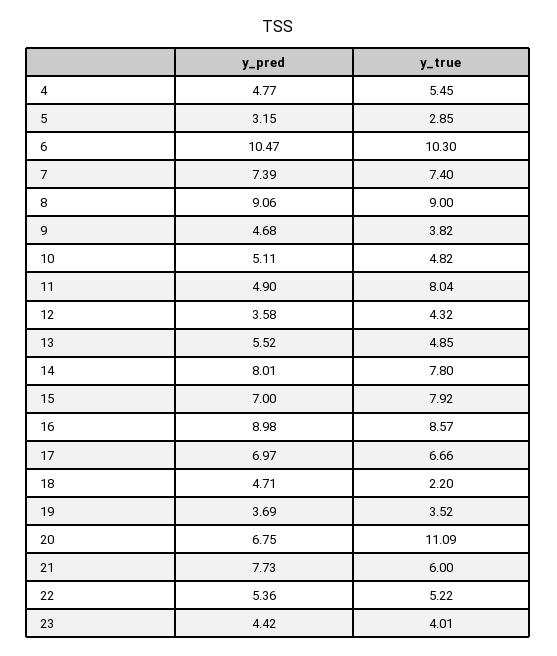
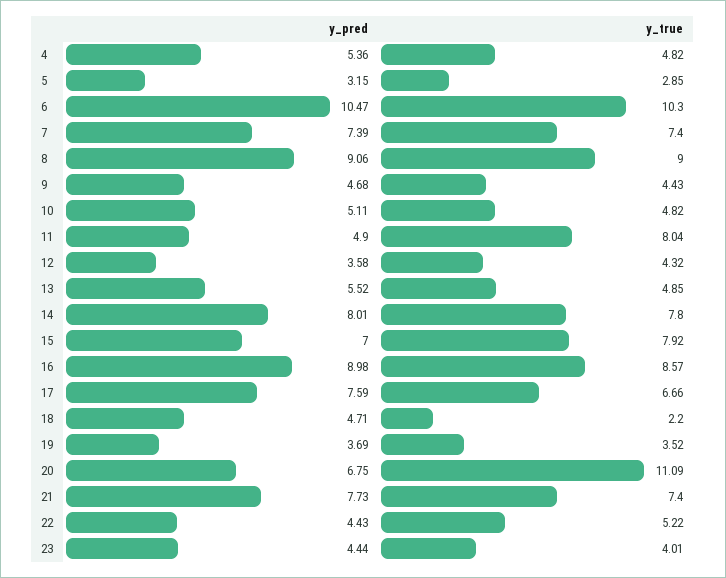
  {
    "y_pred": {
-     "4": 4.77,
+     "4": 5.36,
      "5": 3.15,
      "6": 10.47,
      "7": 7.39,
      "8": 9.06,
      "9": 4.68,
      "10": 5.11,
      "11": 4.9,
      "12": 3.58,
      "13": 5.52,
      "14": 8.01,
      "15": 7,
      "16": 8.98,
-     "17": 6.97,
+     "17": 7.59,
      "18": 4.71,
      "19": 3.69,
      "20": 6.75,
      "21": 7.73,
-     "22": 5.36,
+     "22": 4.43,
-     "23": 4.42
+     "23": 4.44
    },
    "y_true": {
-     "4": 5.45,
+     "4": 4.82,
      "5": 2.85,
      "6": 10.3,
      "7": 7.4,
      "8": 9,
-     "9": 3.82,
+     "9": 4.43,
      "10": 4.82,
      "11": 8.04,
      "12": 4.32,
      "13": 4.85,
      "14": 7.8,
      "15": 7.92,
      "16": 8.57,
      "17": 6.66,
      "18": 2.2,
      "19": 3.52,
      "20": 11.09,
-     "21": 6,
+     "21": 7.4,
      "22": 5.22,
      "23": 4.01
    }
  }

